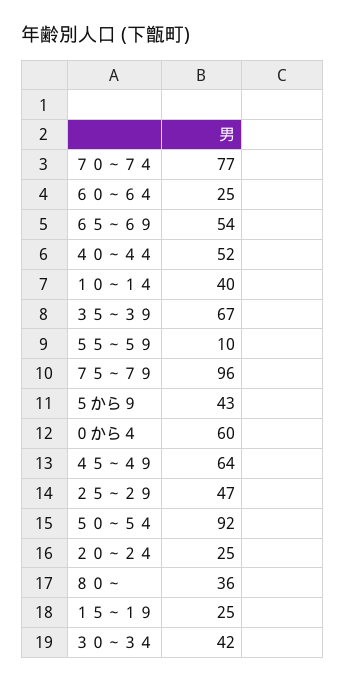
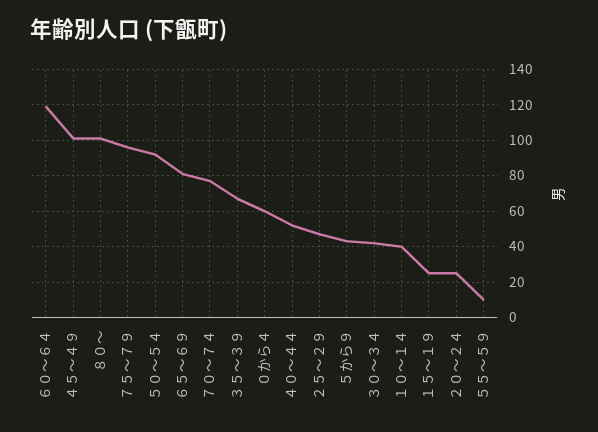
  {
    "７０～７４": 77,
-   "６０～６４": 25,
+   "６０～６４": 120,
-   "６５～６９": 54,
+   "６５～６９": 80,
    "４０～４４": 52,
    "１０～１４": 40,
    "３５～３９": 67,
    "５５～５９": 10,
    "７５～７９": 96,
    "５から９": 43,
    "０から４": 60,
-   "４５～４９": 64,
+   "４５～４９": 100,
    "２５～２９": 47,
    "５０～５４": 92,
    "２０～２４": 25,
-   "８０～": 36,
+   "８０～": 100,
    "１５～１９": 25,
    "３０～３４": 42
  }

